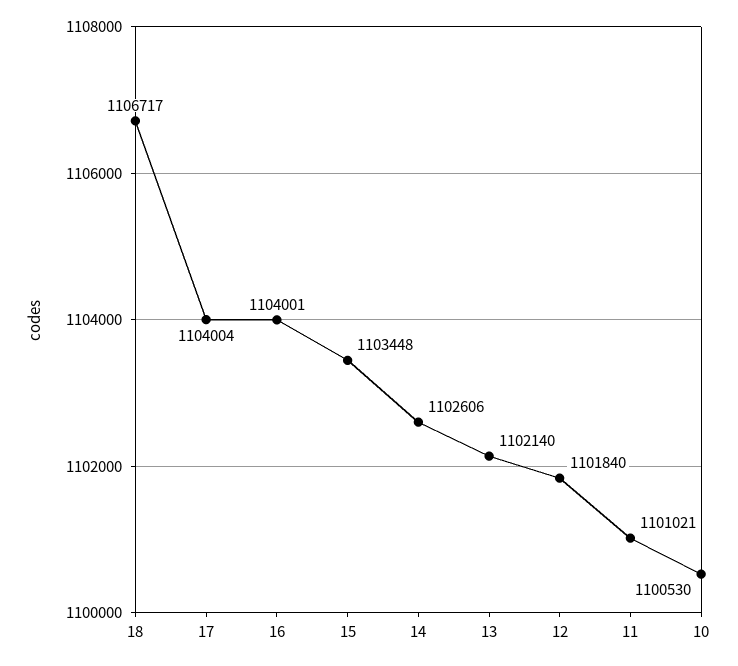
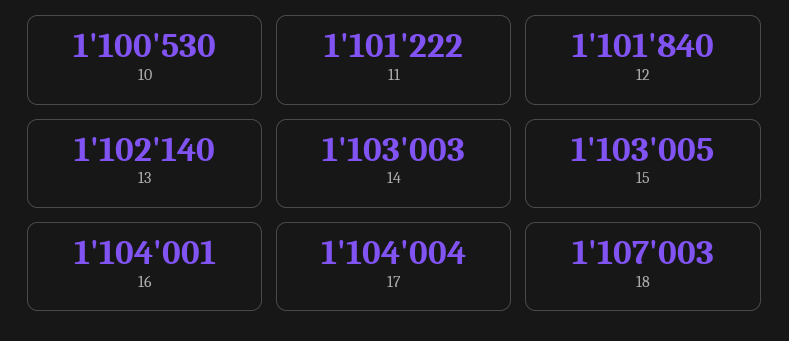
  {
-   "18": 1106717,
+   "18": 1107003,
    "17": 1104004,
    "16": 1104001,
-   "15": 1103448,
+   "15": 1103005,
-   "14": 1102606,
+   "14": 1103003,
    "13": 1102140,
    "12": 1101840,
-   "11": 1101021,
+   "11": 1101222,
    "10": 1100530
  }

